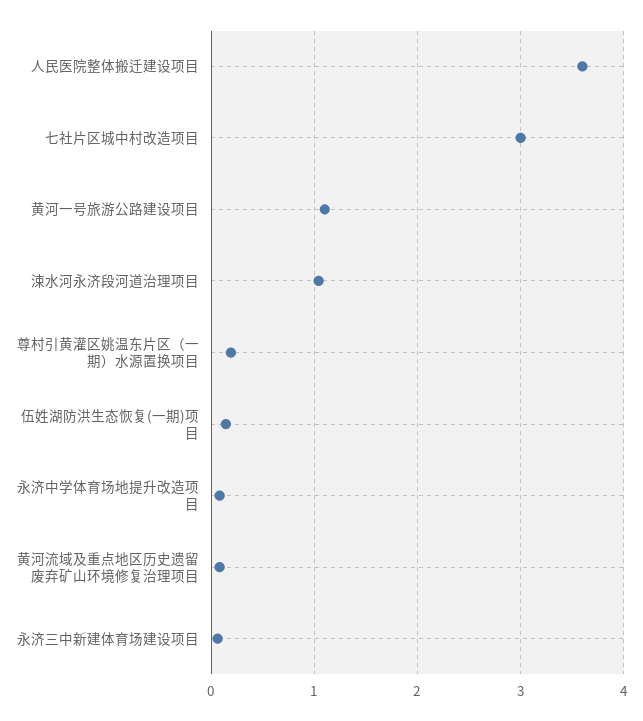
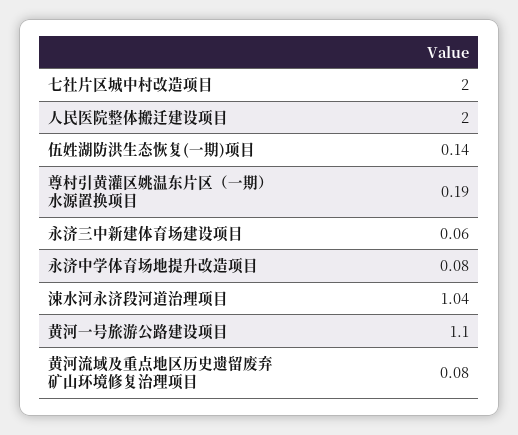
  {
-   "人民医院整体搬迁建设项目": 3.6,
+   "人民医院整体搬迁建设项目": 2,
-   "七社片区城中村改造项目": 3,
+   "七社片区城中村改造项目": 2,
    "黄河一号旅游公路建设项目": 1.1,
    "涑水河永济段河道治理项目": 1.04,
    "尊村引黄灌区姚温东片区（一期）水源置换项目": 0.19,
    "伍姓湖防洪生态恢复(一期)项目": 0.14,
    "永济中学体育场地提升改造项目": 0.08,
    "黄河流域及重点地区历史遗留废弃矿山环境修复治理项目": 0.08,
    "永济三中新建体育场建设项目": 0.06
  }

